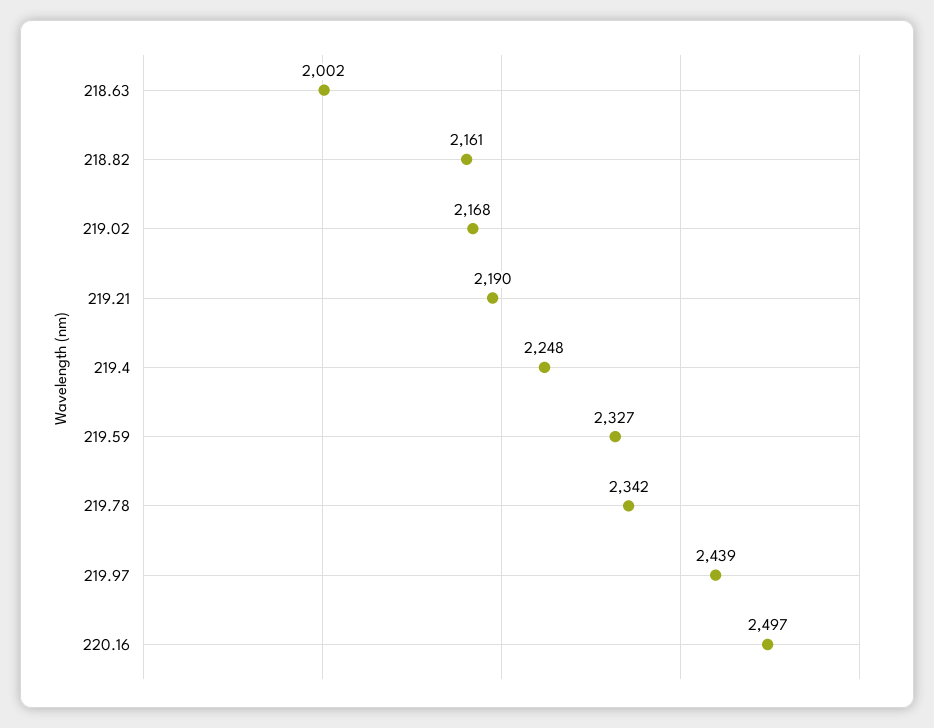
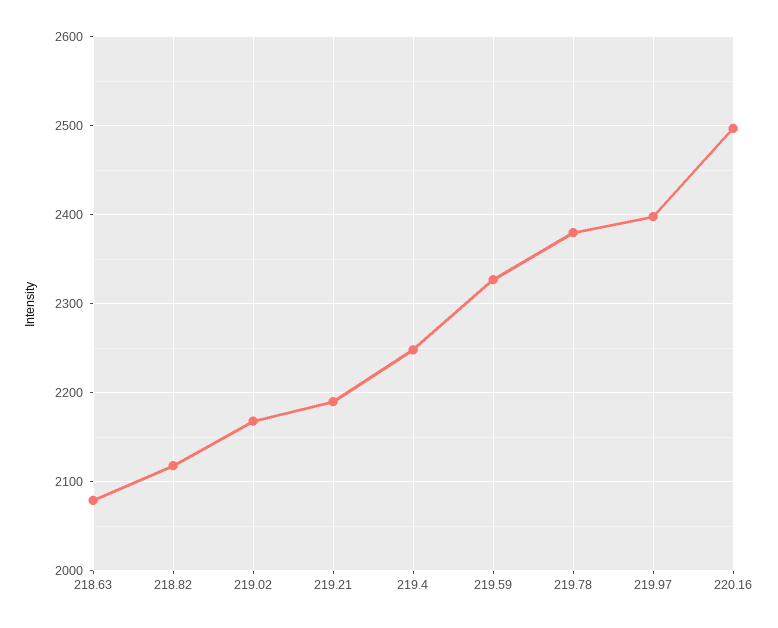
  {
-   "218.63": 2002,
+   "218.63": 2080,
-   "218.82": 2161,
+   "218.82": 2120,
    "219.02": 2168,
    "219.21": 2190,
    "219.4": 2248,
    "219.59": 2327,
-   "219.78": 2342,
+   "219.78": 2380,
-   "219.97": 2439,
+   "219.97": 2400,
    "220.16": 2497
  }

